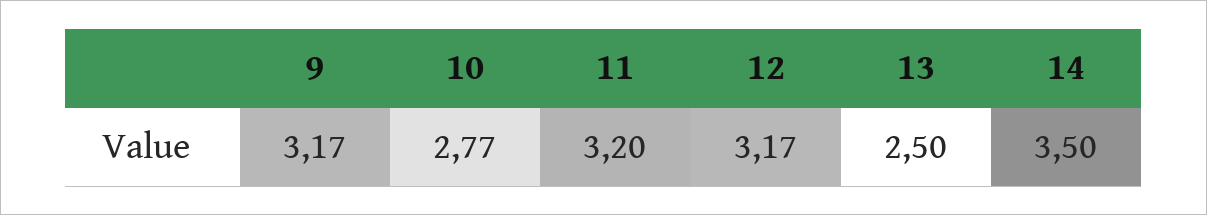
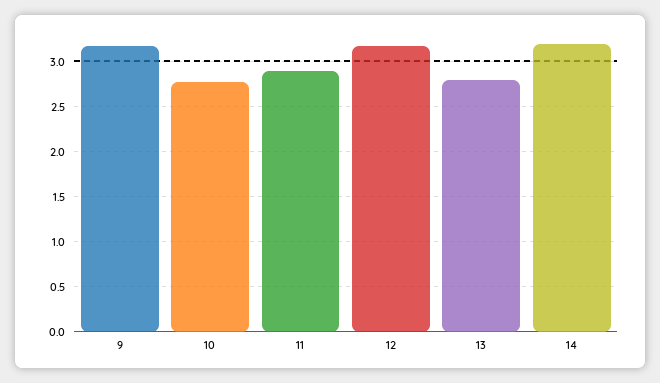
  {
    "9": 3.17,
    "10": 2.77,
-   "11": 3.2,
+   "11": 2.9,
    "12": 3.17,
-   "13": 2.5,
+   "13": 2.8,
-   "14": 3.5
+   "14": 3.2
  }

